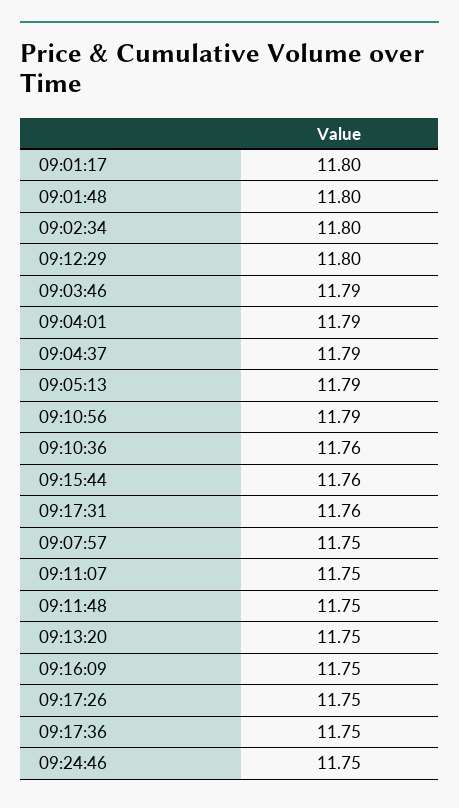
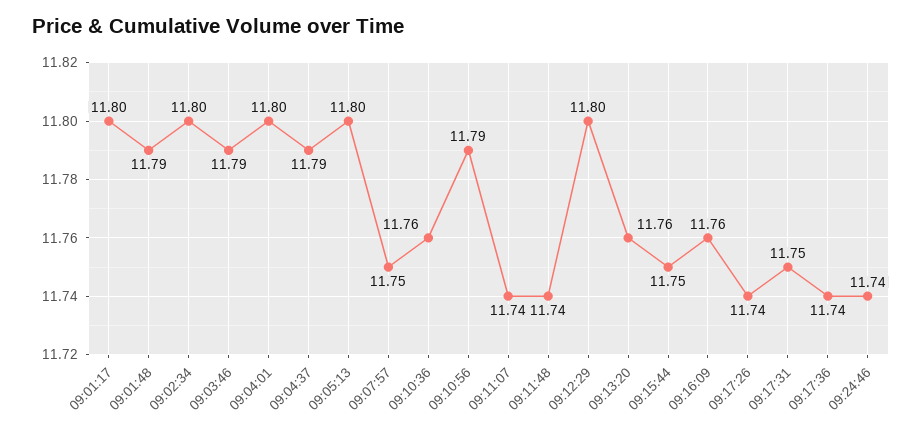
  {
    "09:01:17": 11.8,
-   "09:01:48": 11.8,
+   "09:01:48": 11.79,
    "09:02:34": 11.8,
    "09:12:29": 11.8,
    "09:03:46": 11.79,
-   "09:04:01": 11.79,
+   "09:04:01": 11.8,
    "09:04:37": 11.79,
-   "09:05:13": 11.79,
+   "09:05:13": 11.8,
    "09:10:56": 11.79,
    "09:10:36": 11.76,
-   "09:15:44": 11.76,
+   "09:15:44": 11.75,
-   "09:17:31": 11.76,
+   "09:17:31": 11.75,
    "09:07:57": 11.75,
-   "09:11:07": 11.75,
+   "09:11:07": 11.74,
-   "09:11:48": 11.75,
+   "09:11:48": 11.74,
-   "09:13:20": 11.75,
+   "09:13:20": 11.76,
-   "09:16:09": 11.75,
+   "09:16:09": 11.76,
-   "09:17:26": 11.75,
+   "09:17:26": 11.74,
-   "09:17:36": 11.75,
+   "09:17:36": 11.74,
-   "09:24:46": 11.75
+   "09:24:46": 11.74
  }

